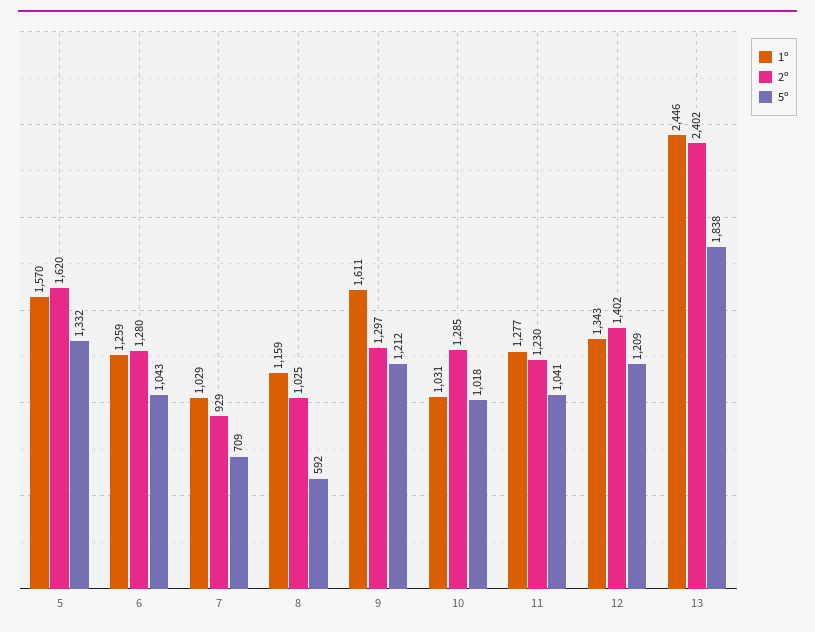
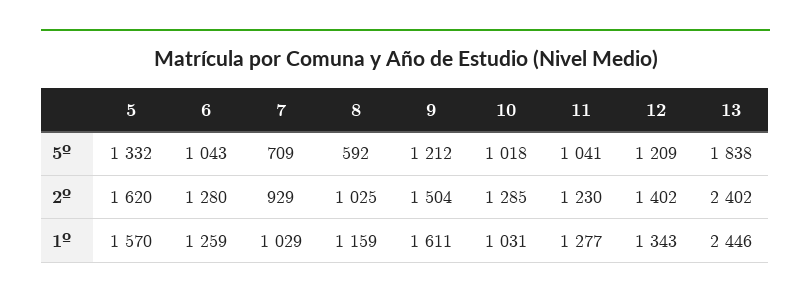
  {
    "1º": {
      "5": 1570,
      "6": 1259,
      "7": 1029,
      "8": 1159,
      "9": 1611,
      "10": 1031,
      "11": 1277,
      "12": 1343,
      "13": 2446
    },
    "2º": {
      "5": 1620,
      "6": 1280,
      "7": 929,
      "8": 1025,
-     "9": 1297,
+     "9": 1504,
      "10": 1285,
      "11": 1230,
      "12": 1402,
      "13": 2402
    },
    "5º": {
      "5": 1332,
      "6": 1043,
      "7": 709,
      "8": 592,
      "9": 1212,
      "10": 1018,
      "11": 1041,
      "12": 1209,
      "13": 1838
    }
  }

